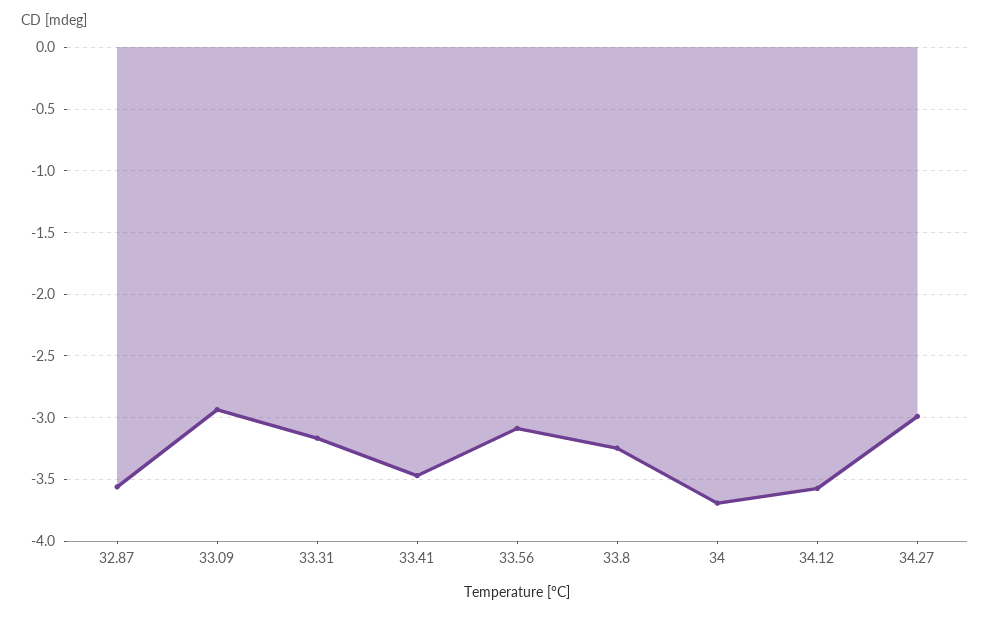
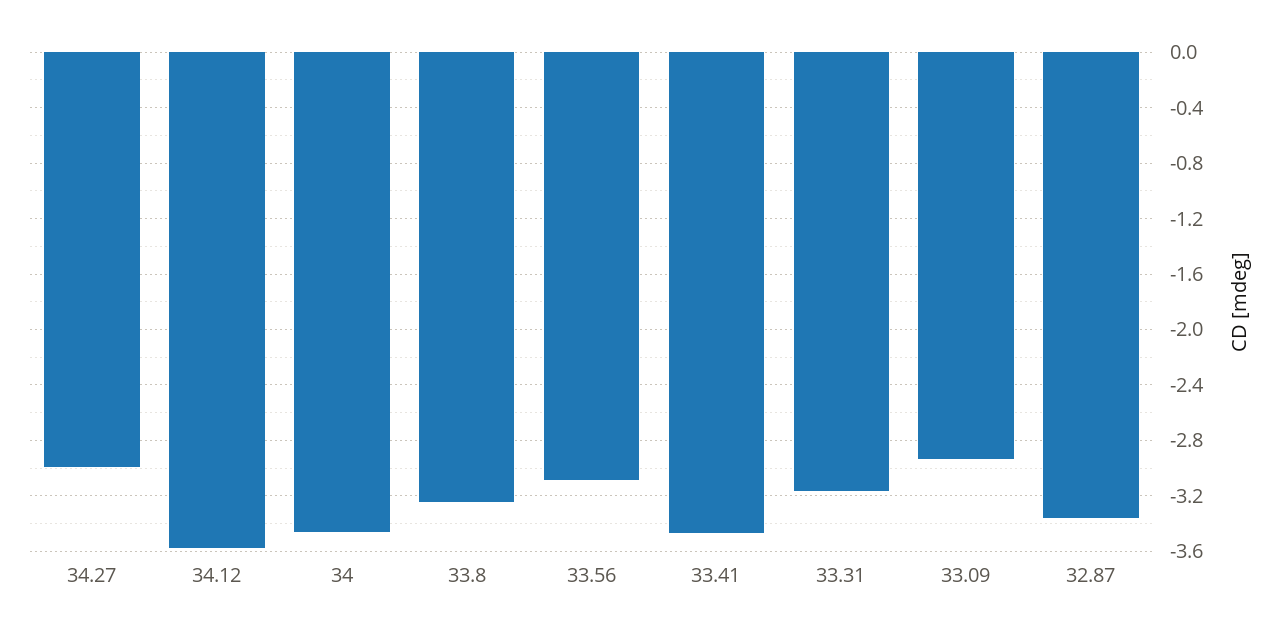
  {
-   "32.87": -3.55,
+   "32.87": -3.35,
    "33.09": -2.95,
    "33.31": -3.15,
    "33.41": -3.45,
    "33.56": -3.1,
    "33.8": -3.25,
-   "34": -3.7,
+   "34": -3.45,
    "34.12": -3.55,
    "34.27": -3
  }

